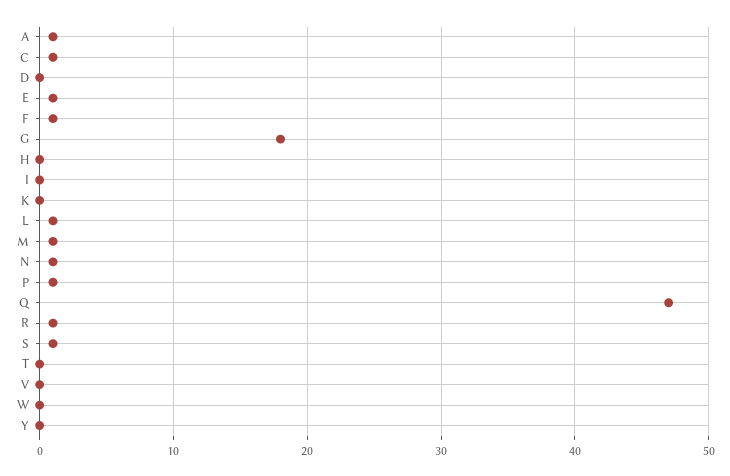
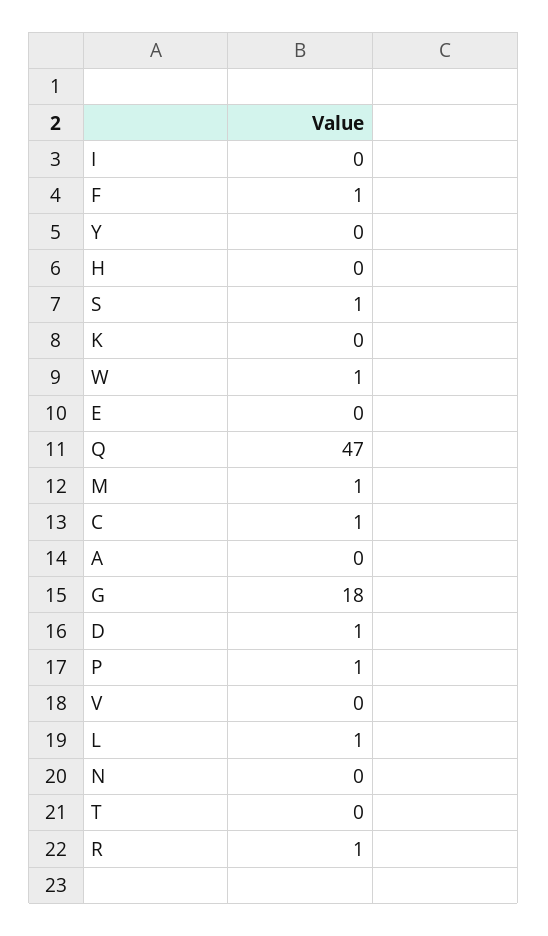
  {
-   "A": 1,
+   "A": 0,
    "C": 1,
-   "D": 0,
+   "D": 1,
-   "E": 1,
+   "E": 0,
    "F": 1,
    "G": 18,
    "H": 0,
    "I": 0,
    "K": 0,
    "L": 1,
    "M": 1,
-   "N": 1,
+   "N": 0,
    "P": 1,
    "Q": 47,
    "R": 1,
    "S": 1,
    "T": 0,
    "V": 0,
-   "W": 0,
+   "W": 1,
    "Y": 0
  }

